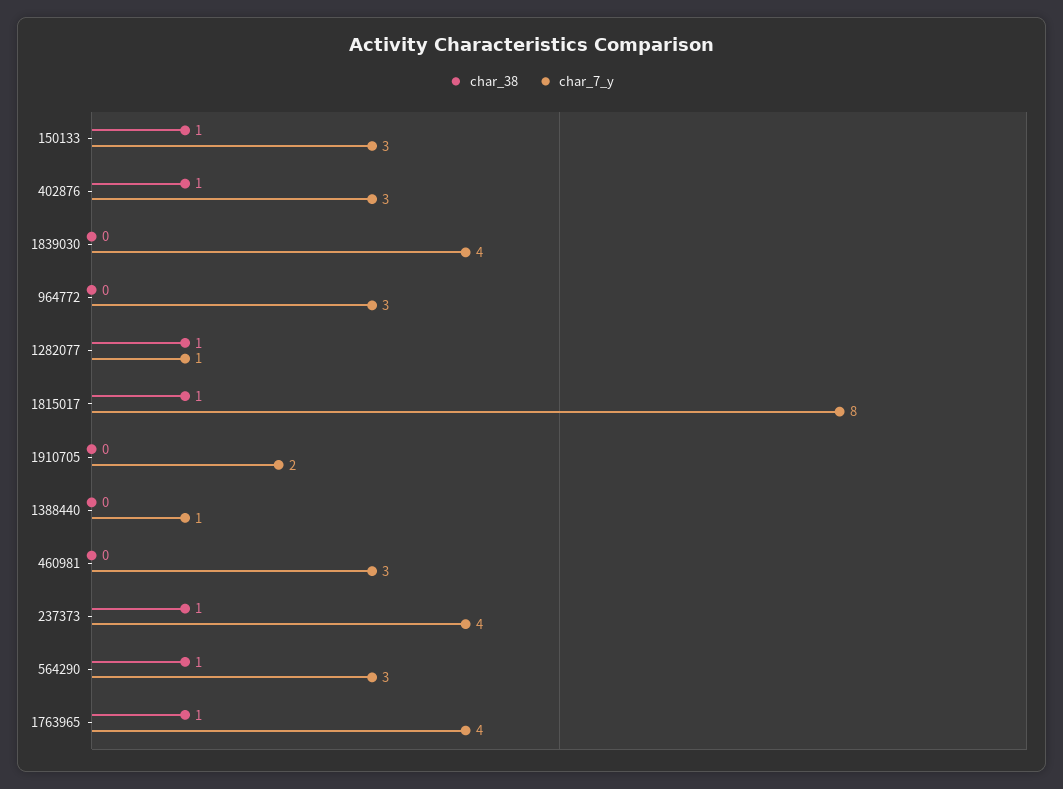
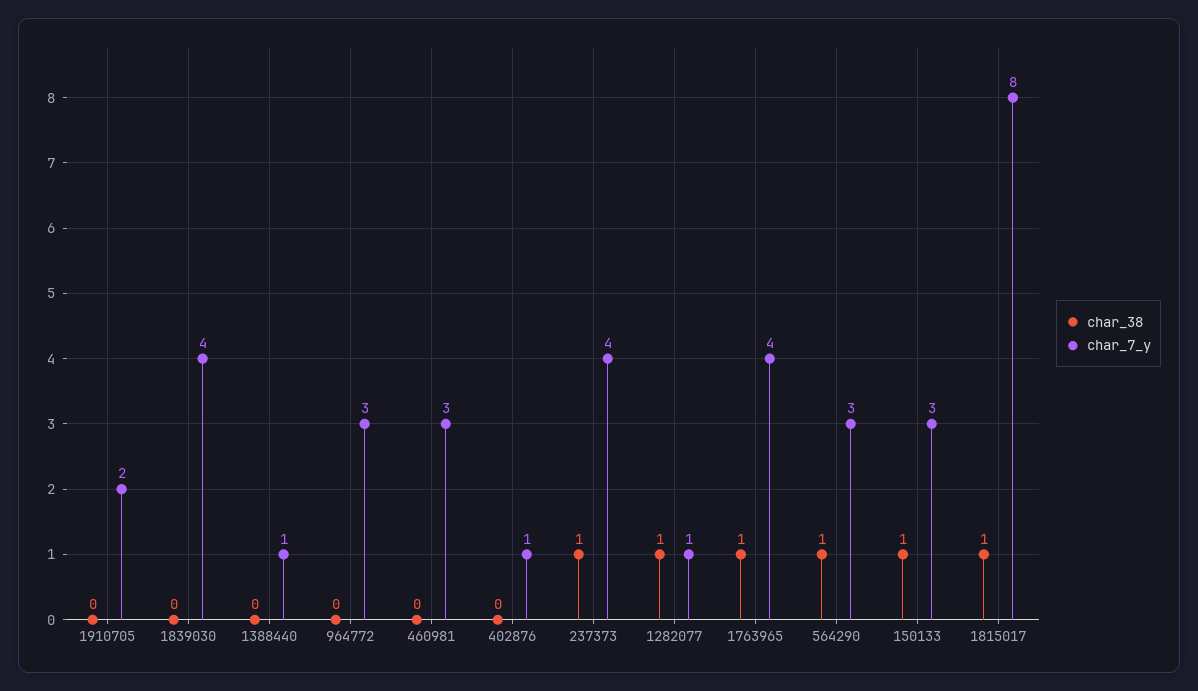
  {
    "char_38": {
      "150133": 1,
-     "402876": 1,
+     "402876": 0,
      "1839030": 0,
      "964772": 0,
      "1282077": 1,
      "1815017": 1,
      "1910705": 0,
      "1388440": 0,
      "460981": 0,
      "237373": 1,
      "564290": 1,
      "1763965": 1
    },
    "char_7_y": {
      "150133": 3,
-     "402876": 3,
+     "402876": 1,
      "1839030": 4,
      "964772": 3,
      "1282077": 1,
      "1815017": 8,
      "1910705": 2,
      "1388440": 1,
      "460981": 3,
      "237373": 4,
      "564290": 3,
      "1763965": 4
    }
  }

